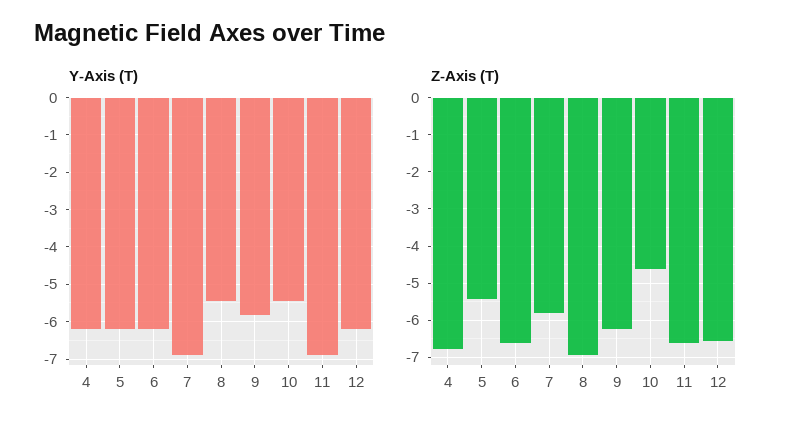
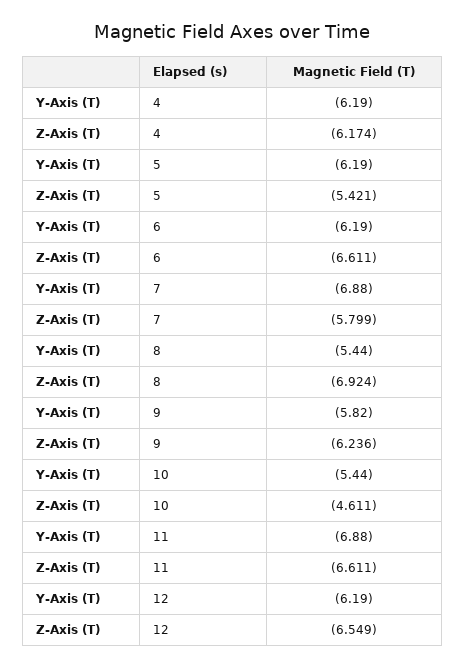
  {
    "Y-Axis (T)": {
      "4": -6.19,
      "5": -6.19,
      "6": -6.19,
      "7": -6.88,
      "8": -5.44,
      "9": -5.82,
      "10": -5.44,
      "11": -6.88,
      "12": -6.19
    },
    "Z-Axis (T)": {
-     "4": -6.8,
+     "4": -6.174,
      "5": -5.421,
      "6": -6.611,
      "7": -5.799,
      "8": -6.924,
      "9": -6.236,
      "10": -4.611,
      "11": -6.611,
      "12": -6.549
    }
  }

